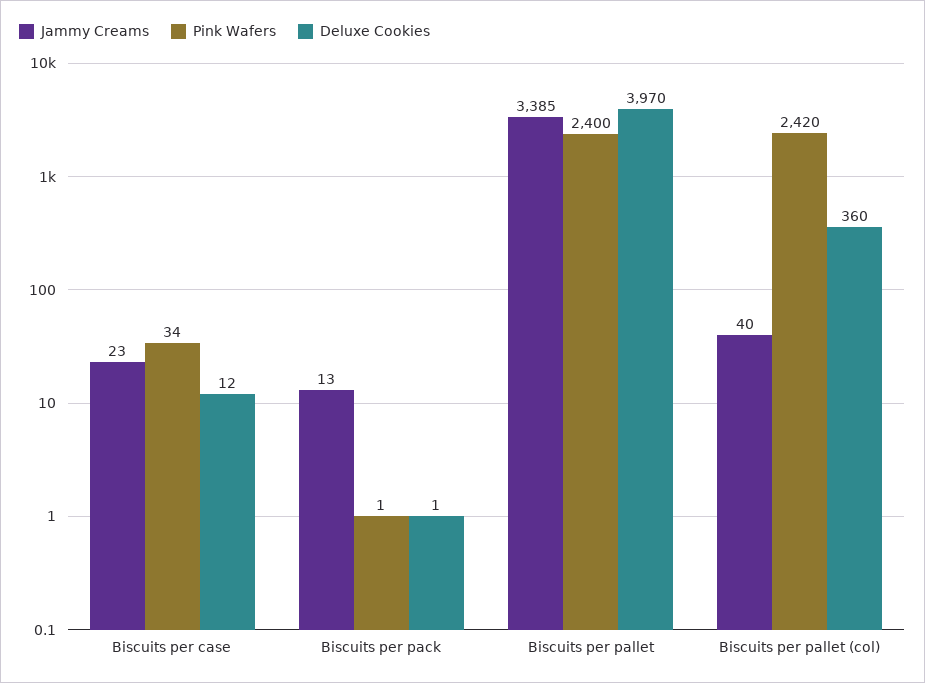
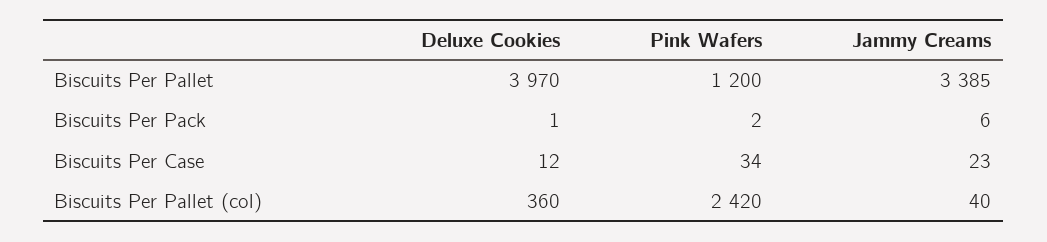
  {
    "Jammy Creams": {
      "Biscuits per case": 23,
-     "Biscuits per pack": 13,
+     "Biscuits per pack": 6,
      "Biscuits per pallet": 3385,
      "Biscuits per pallet (col)": 40
    },
    "Pink Wafers": {
      "Biscuits per case": 34,
-     "Biscuits per pack": 1,
+     "Biscuits per pack": 2,
-     "Biscuits per pallet": 2400,
+     "Biscuits per pallet": 1200,
      "Biscuits per pallet (col)": 2420
    },
    "Deluxe Cookies": {
      "Biscuits per case": 12,
      "Biscuits per pack": 1,
      "Biscuits per pallet": 3970,
      "Biscuits per pallet (col)": 360
    }
  }

